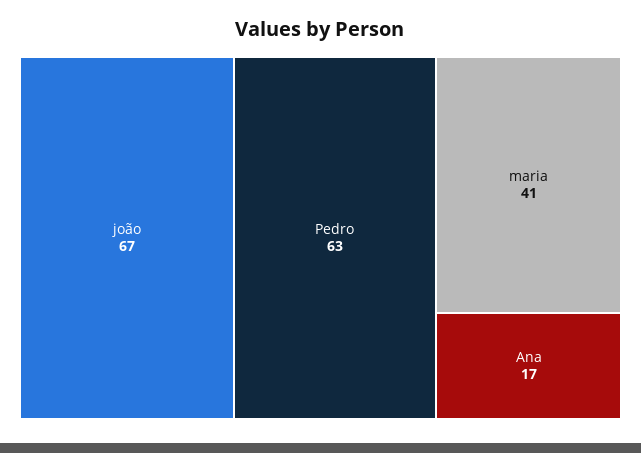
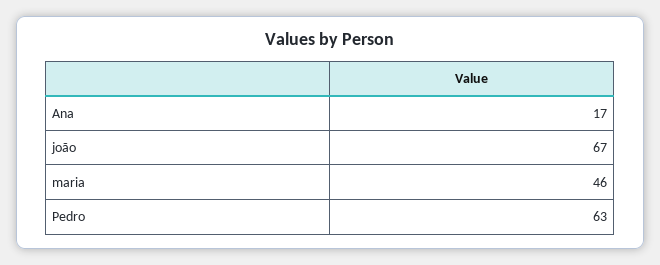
  {
    "joão": 67,
    "Pedro": 63,
-   "maria": 41,
+   "maria": 46,
    "Ana": 17
  }

